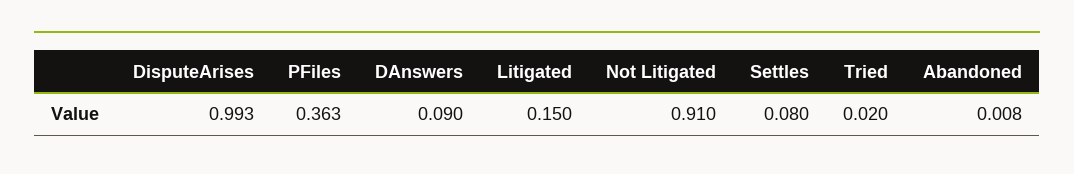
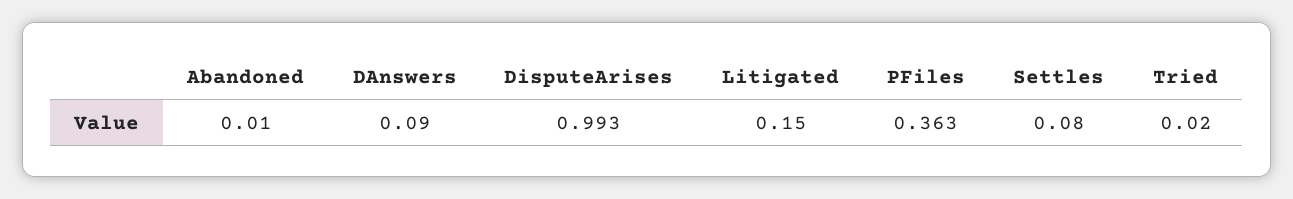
  {
    "DisputeArises": 0.993,
    "PFiles": 0.363,
    "DAnswers": 0.09,
    "Litigated": 0.15,
-   "Not Litigated": 0.91,
    "Settles": 0.08,
    "Tried": 0.02,
-   "Abandoned": 0.008
+   "Abandoned": 0.01
  }

